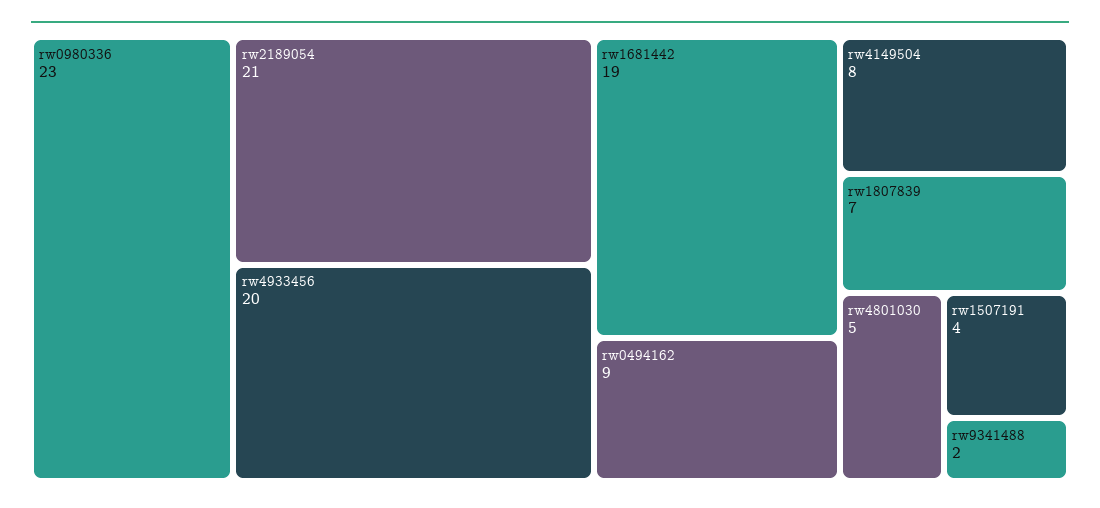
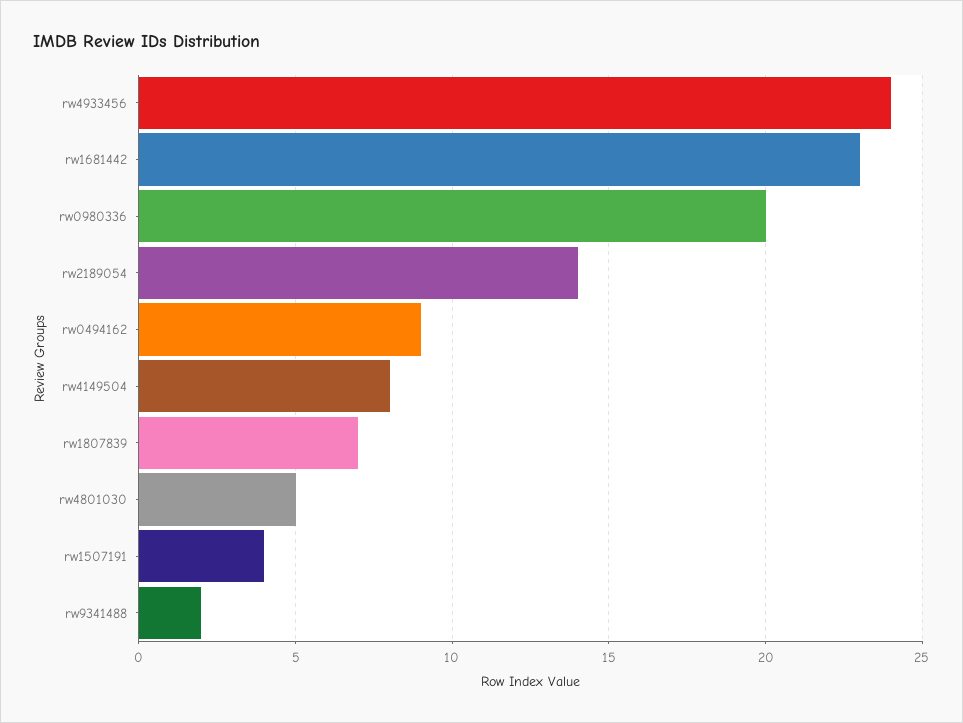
  {
-   "rw0980336": 23,
+   "rw0980336": 20,
-   "rw2189054": 21,
+   "rw2189054": 14,
-   "rw4933456": 20,
+   "rw4933456": 24,
-   "rw1681442": 19,
+   "rw1681442": 23,
    "rw0494162": 9,
    "rw4149504": 8,
    "rw1807839": 7,
    "rw4801030": 5,
    "rw1507191": 4,
    "rw9341488": 2
  }

